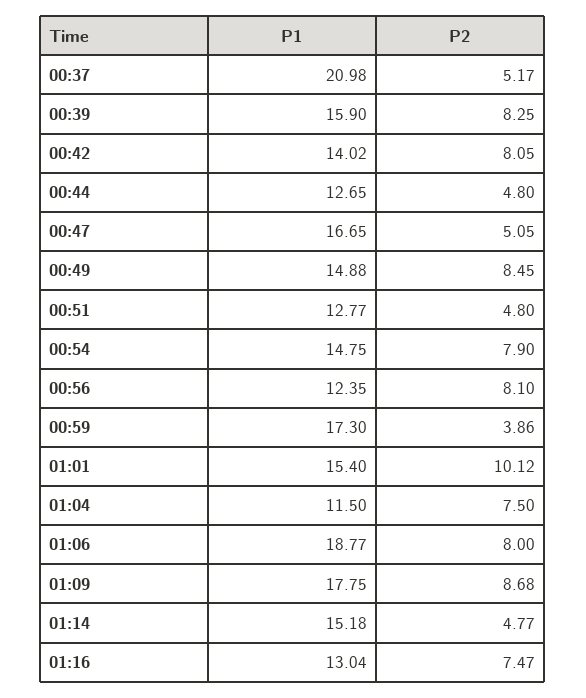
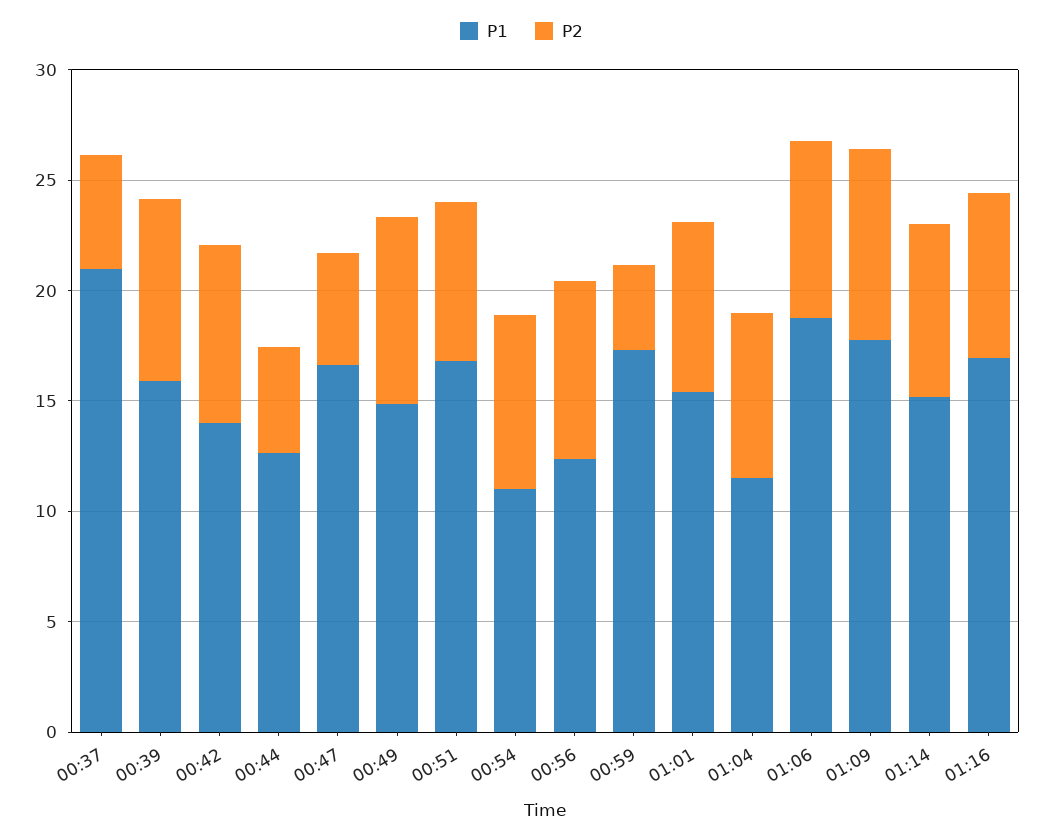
  {
    "P1": {
      "00:37": 20.98,
      "00:39": 15.9,
      "00:42": 14.02,
      "00:44": 12.65,
      "00:47": 16.65,
      "00:49": 14.88,
-     "00:51": 12.77,
+     "00:51": 17,
-     "00:54": 14.75,
+     "00:54": 11,
      "00:56": 12.35,
      "00:59": 17.3,
      "01:01": 15.4,
      "01:04": 11.5,
      "01:06": 18.77,
      "01:09": 17.75,
      "01:14": 15.18,
-     "01:16": 13.04
+     "01:16": 17
    },
    "P2": {
      "00:37": 5.17,
      "00:39": 8.25,
      "00:42": 8.05,
      "00:44": 4.8,
      "00:47": 5.05,
      "00:49": 8.45,
-     "00:51": 4.8,
+     "00:51": 7,
      "00:54": 7.9,
      "00:56": 8.1,
      "00:59": 3.86,
-     "01:01": 10.12,
+     "01:01": 8,
      "01:04": 7.5,
      "01:06": 8,
      "01:09": 8.68,
-     "01:14": 4.77,
+     "01:14": 8,
      "01:16": 7.47
    }
  }

